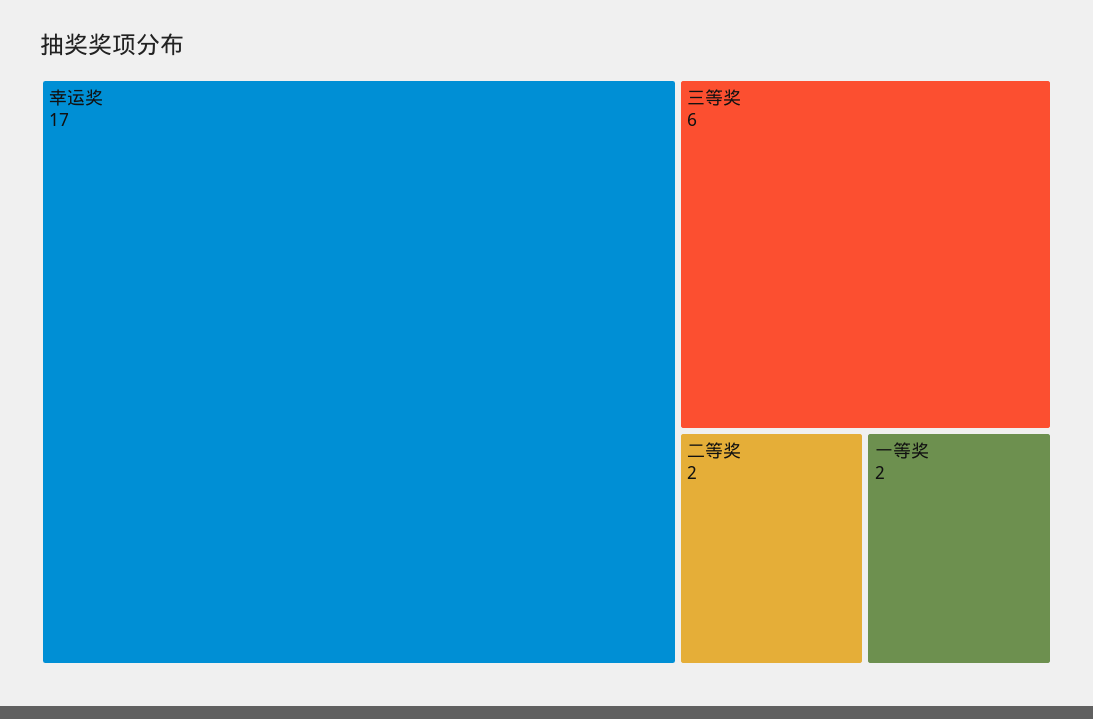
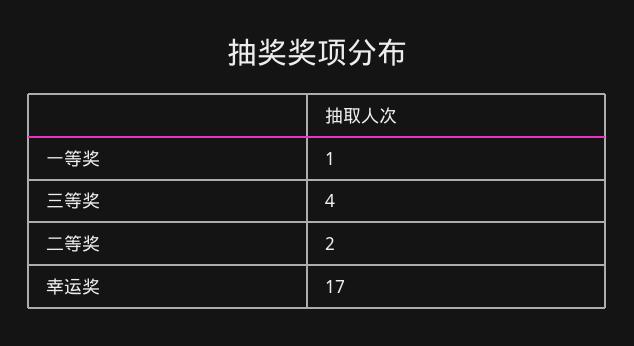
  {
    "幸运奖": 17,
-   "三等奖": 6,
+   "三等奖": 4,
    "二等奖": 2,
-   "一等奖": 2
+   "一等奖": 1
  }

